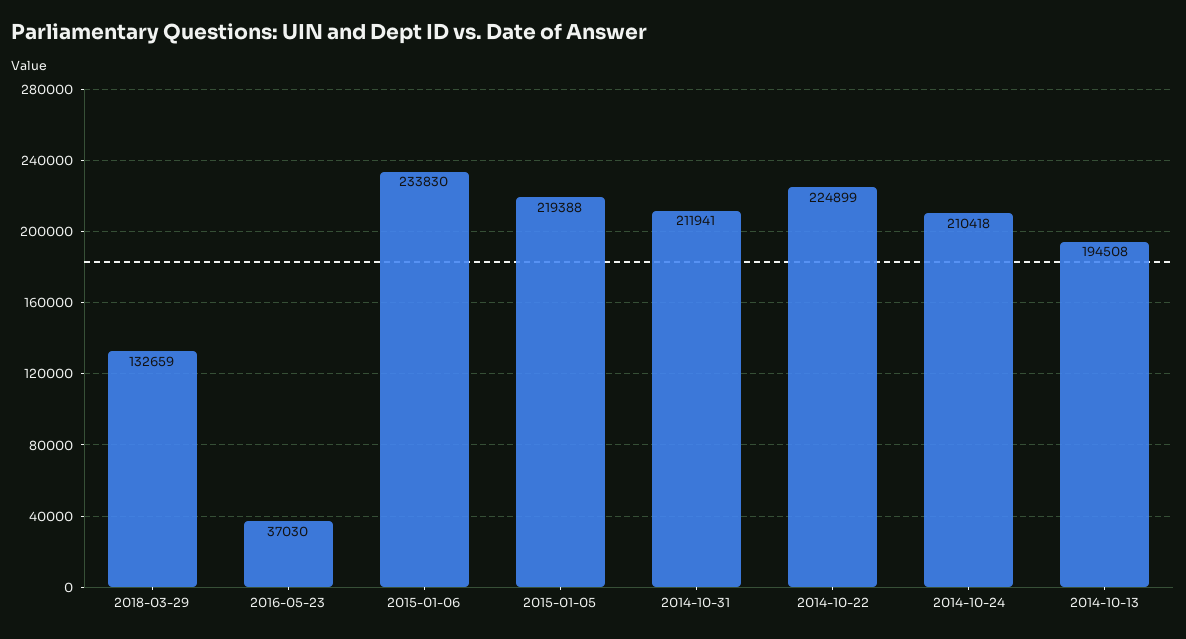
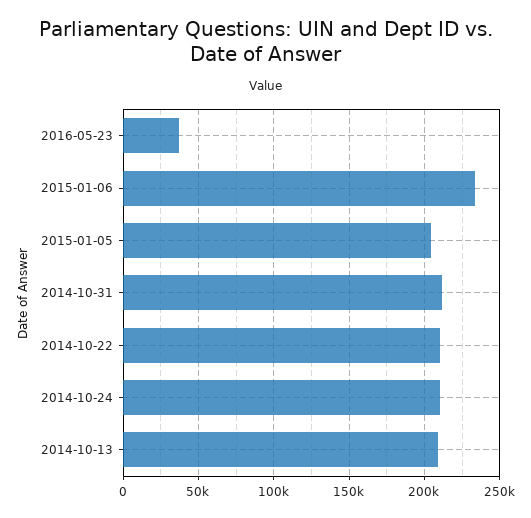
  {
-   "2018-03-29": 132659,
    "2016-05-23": 37030,
    "2015-01-06": 233830,
-   "2015-01-05": 219388,
+   "2015-01-05": 205000,
    "2014-10-31": 211941,
-   "2014-10-22": 224899,
+   "2014-10-22": 210000,
    "2014-10-24": 210418,
-   "2014-10-13": 194508
+   "2014-10-13": 210000
  }

